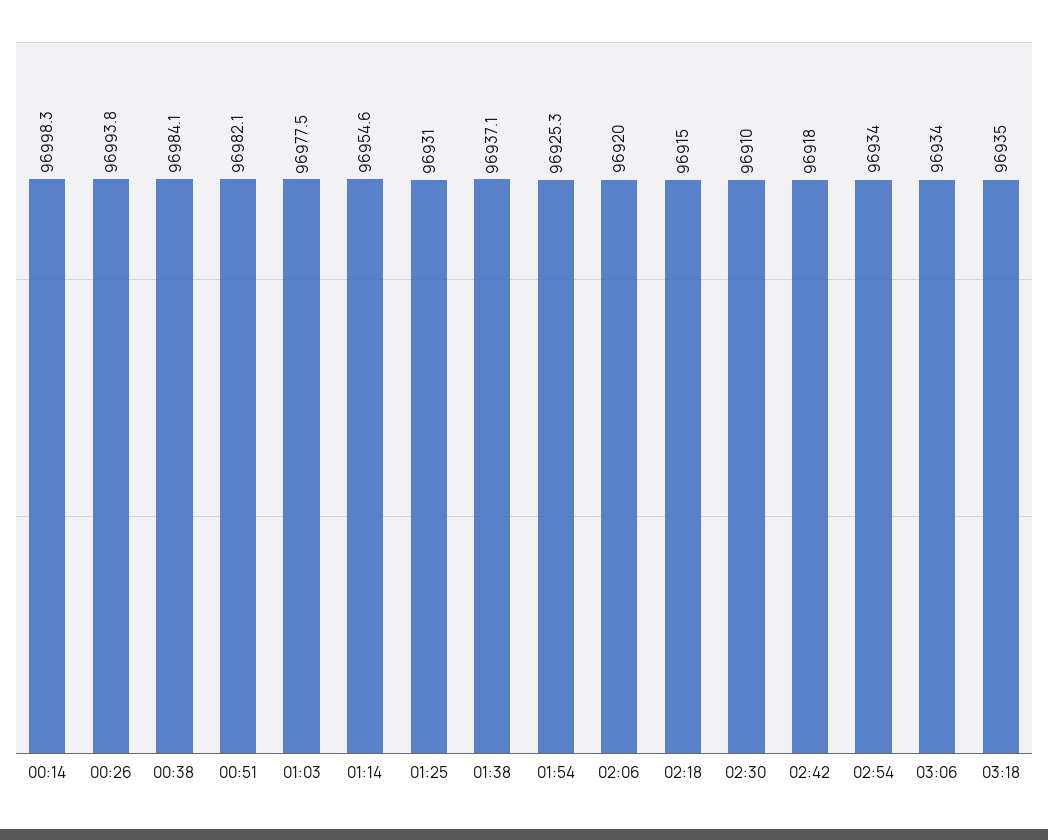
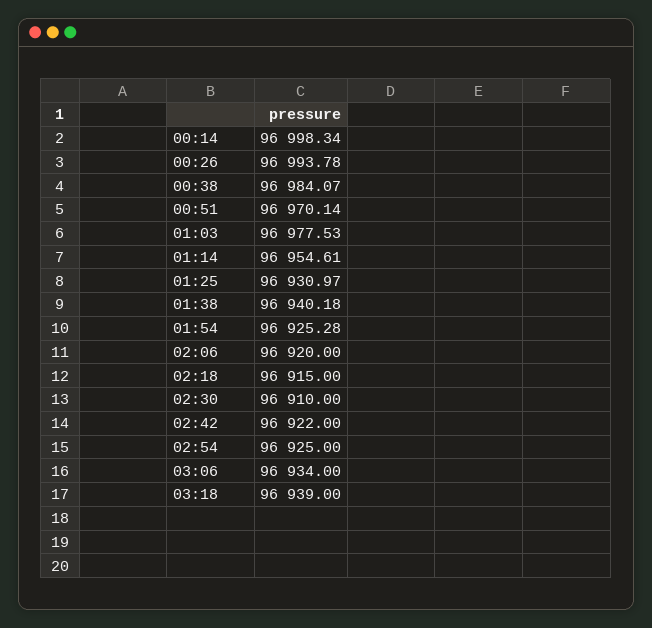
  {
    "00:14": 96998.34,
    "00:26": 96993.78,
    "00:38": 96984.07,
-   "00:51": 96982.1,
+   "00:51": 96970.14,
    "01:03": 96977.53,
    "01:14": 96954.61,
    "01:25": 96930.97,
-   "01:38": 96937.1,
+   "01:38": 96940.18,
    "01:54": 96925.28,
    "02:06": 96920,
    "02:18": 96915,
    "02:30": 96910,
-   "02:42": 96918,
+   "02:42": 96922,
-   "02:54": 96934,
+   "02:54": 96925,
    "03:06": 96934,
-   "03:18": 96935
+   "03:18": 96939
  }

